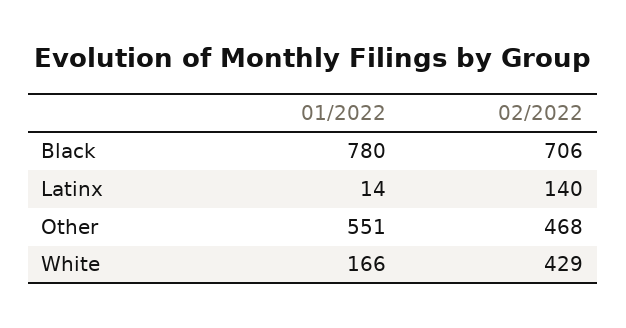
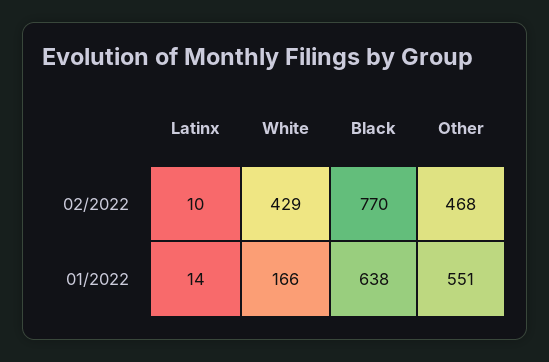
  {
    "01/2022": {
-     "Black": 780,
+     "Black": 638,
      "Latinx": 14,
      "Other": 551,
      "White": 166
    },
    "02/2022": {
-     "Black": 706,
+     "Black": 770,
-     "Latinx": 140,
+     "Latinx": 10,
      "Other": 468,
      "White": 429
    }
  }

